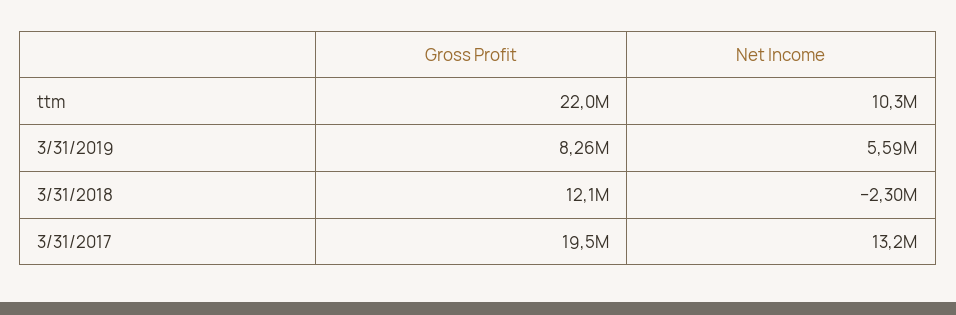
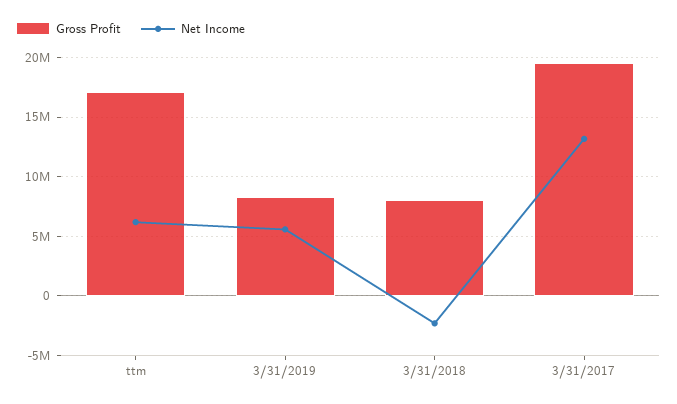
  {
    "Gross Profit": {
-     "ttm": 22000000,
+     "ttm": 17000000,
      "3/31/2019": 8260000,
-     "3/31/2018": 12100000,
+     "3/31/2018": 8000000,
      "3/31/2017": 19500000
    },
    "Net Income": {
-     "ttm": 10300000,
+     "ttm": 6000000,
      "3/31/2019": 5590000,
      "3/31/2018": -2300000,
      "3/31/2017": 13200000
    }
  }

